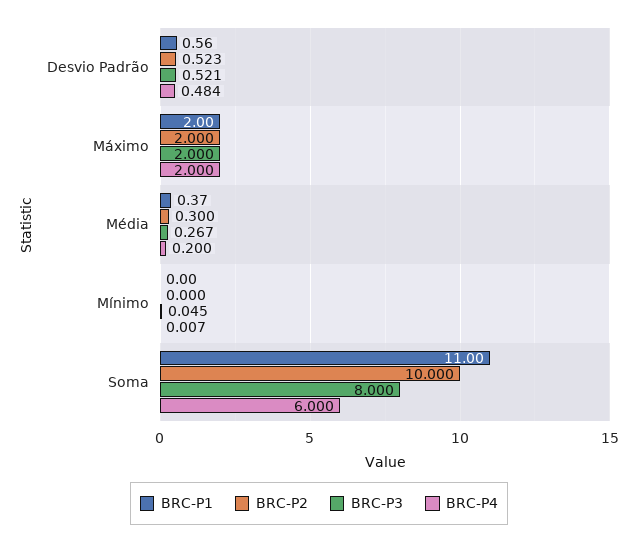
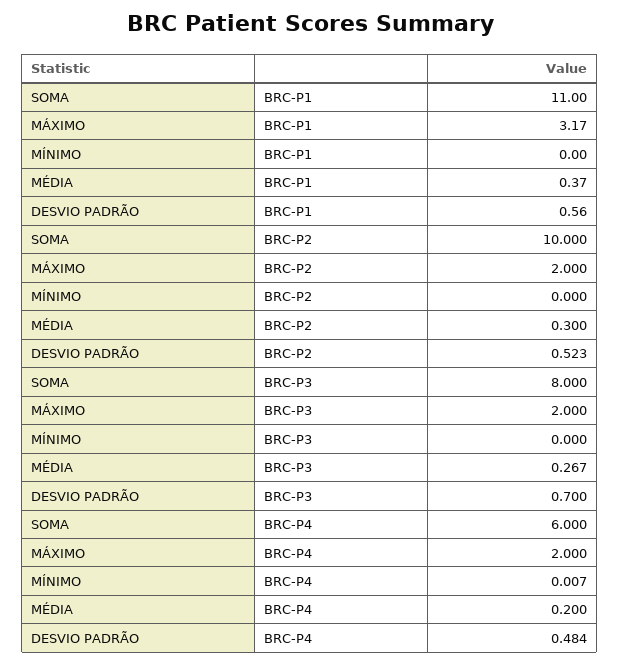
  {
    "BRC-P1": {
      "Desvio Padrão": 0.56,
-     "Máximo": 2,
+     "Máximo": 3.17,
      "Média": 0.37,
      "Mínimo": 0,
      "Soma": 11
    },
    "BRC-P2": {
      "Desvio Padrão": 0.523,
      "Máximo": 2,
      "Média": 0.3,
      "Mínimo": 0,
      "Soma": 10
    },
    "BRC-P3": {
-     "Desvio Padrão": 0.521,
+     "Desvio Padrão": 0.7,
      "Máximo": 2,
      "Média": 0.267,
-     "Mínimo": 0.045,
+     "Mínimo": 0,
      "Soma": 8
    },
    "BRC-P4": {
      "Desvio Padrão": 0.484,
      "Máximo": 2,
      "Média": 0.2,
      "Mínimo": 0.007,
      "Soma": 6
    }
  }

